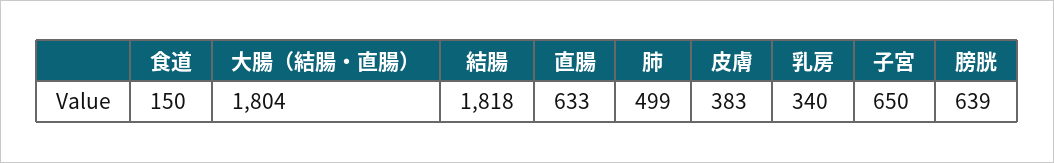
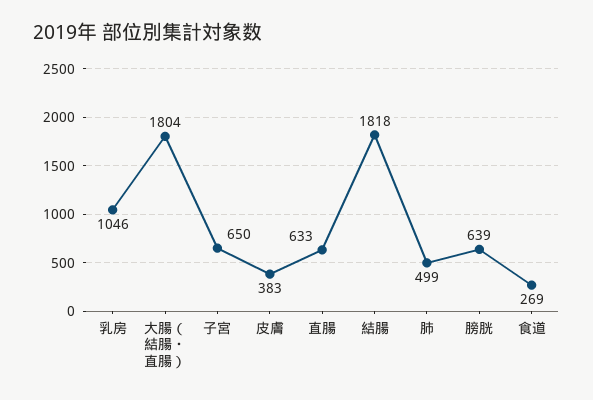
  {
-   "食道": 150,
+   "食道": 269,
    "大腸（結腸・直腸）": 1804,
    "結腸": 1818,
    "直腸": 633,
    "肺": 499,
    "皮膚": 383,
-   "乳房": 340,
+   "乳房": 1046,
    "子宮": 650,
    "膀胱": 639
  }

